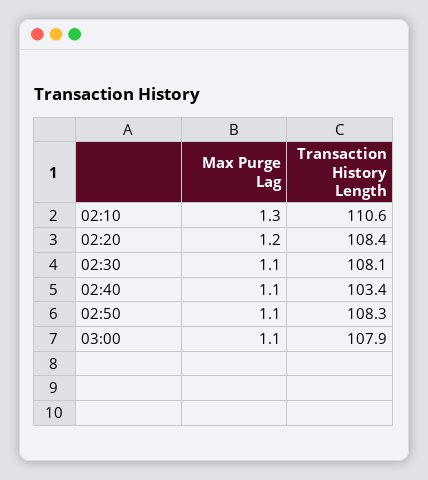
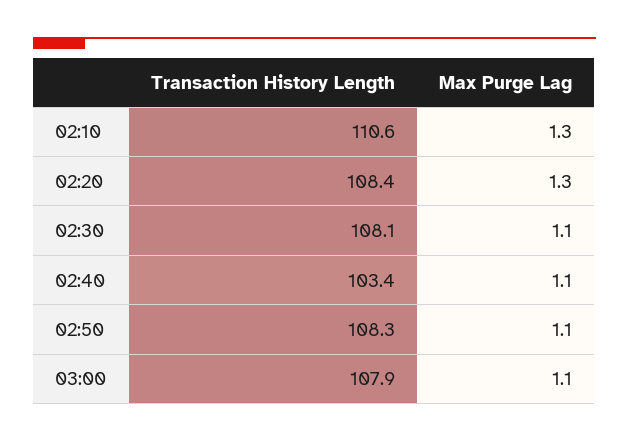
  {
    "Max Purge Lag": {
      "02:10": 1.3,
-     "02:20": 1.2,
+     "02:20": 1.3,
      "02:30": 1.1,
      "02:40": 1.1,
      "02:50": 1.1,
      "03:00": 1.1
    },
    "Transaction History Length": {
      "02:10": 110.6,
      "02:20": 108.4,
      "02:30": 108.1,
      "02:40": 103.4,
      "02:50": 108.3,
      "03:00": 107.9
    }
  }

